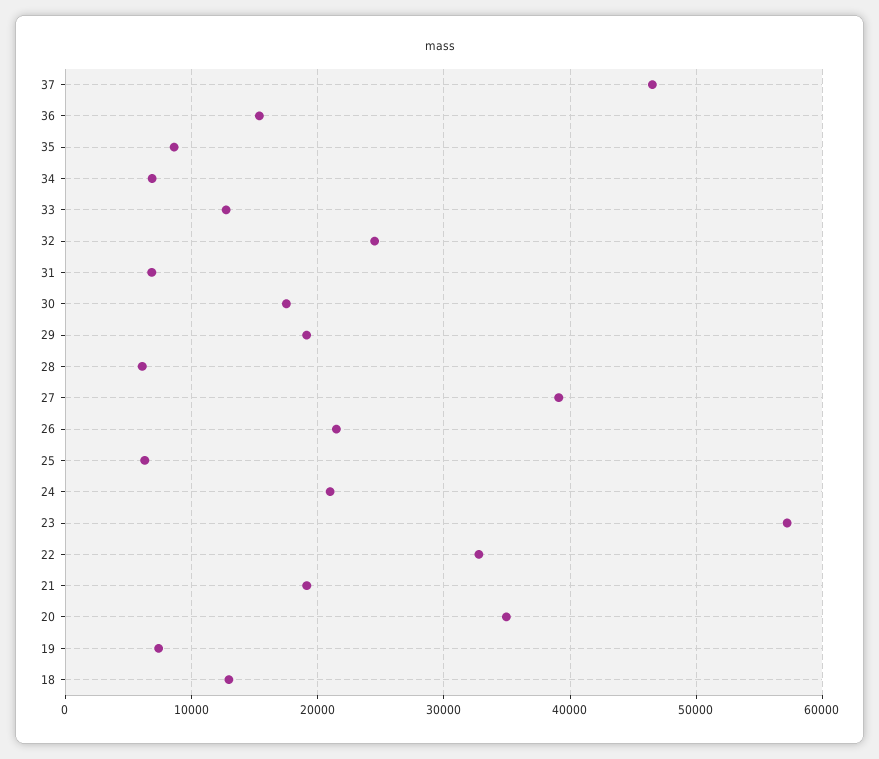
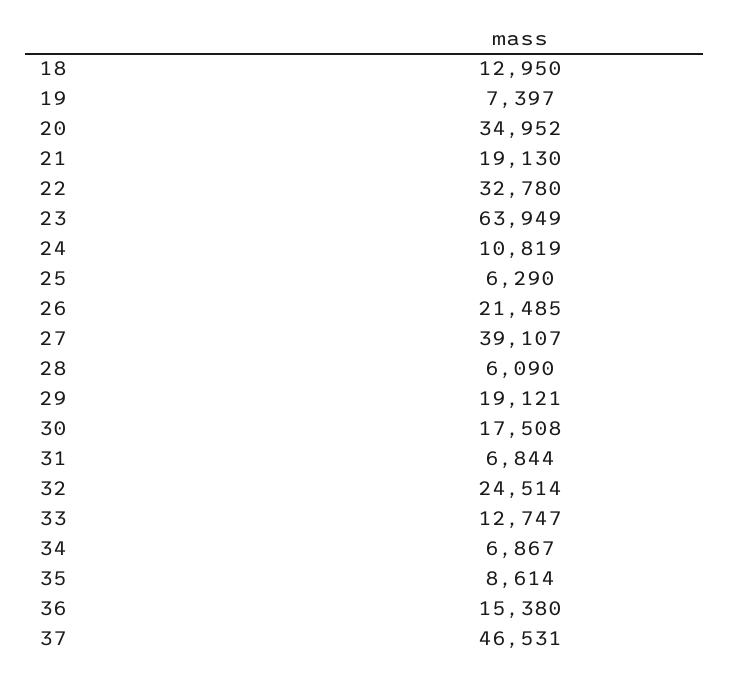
  {
    "37": 46531,
    "36": 15380,
    "35": 8614,
    "34": 6867,
    "33": 12747,
    "32": 24514,
    "31": 6844,
    "30": 17508,
    "29": 19121,
    "28": 6090,
    "27": 39107,
    "26": 21485,
    "25": 6290,
-   "24": 21000,
+   "24": 10819,
-   "23": 57000,
+   "23": 63949,
    "22": 32780,
    "21": 19130,
    "20": 34952,
    "19": 7397,
    "18": 12950
  }

